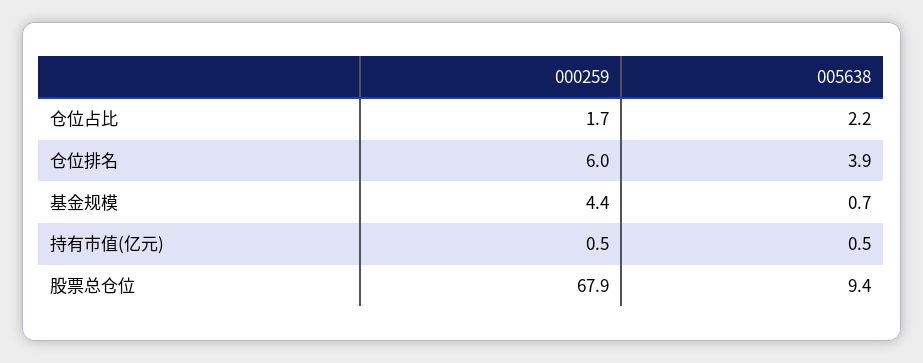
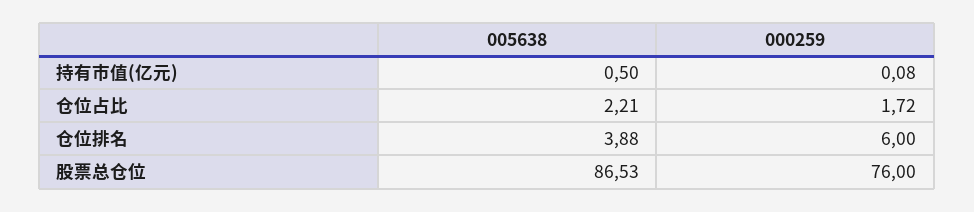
  {
    "000259": {
      "仓位占比": 1.72,
      "仓位排名": 6,
-     "基金规模": 4.4,
-     "持有市值(亿元)": 0.5,
+     "持有市值(亿元)": 0.08,
-     "股票总仓位": 67.9
+     "股票总仓位": 76
    },
    "005638": {
      "仓位占比": 2.21,
      "仓位排名": 3.88,
-     "基金规模": 0.7,
      "持有市值(亿元)": 0.5,
-     "股票总仓位": 9.4
+     "股票总仓位": 86.53
    }
  }

